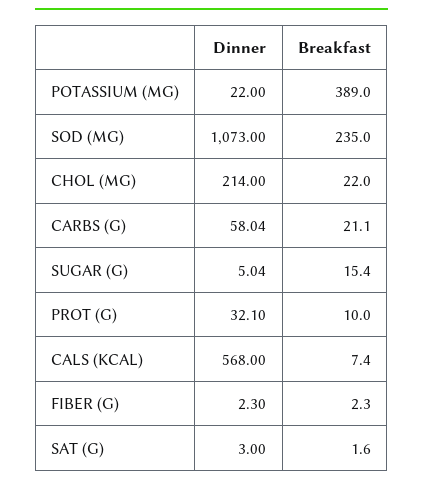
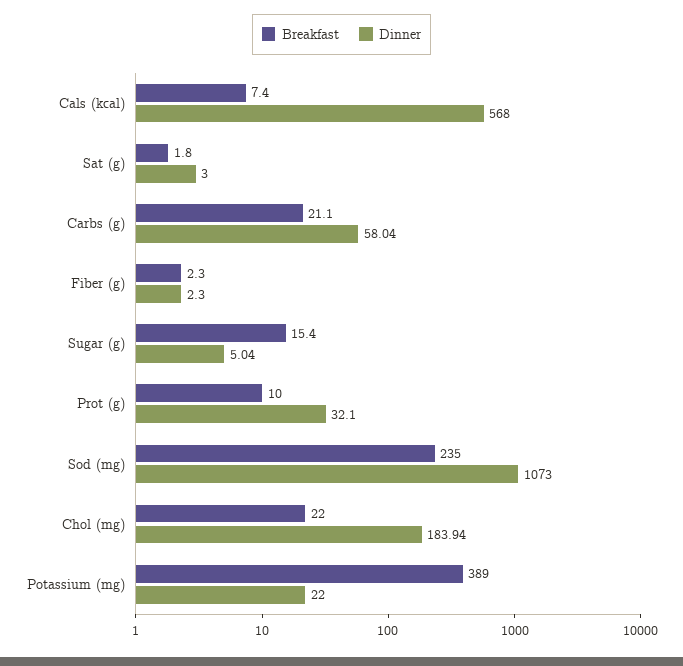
  {
    "Dinner": {
      "POTASSIUM (MG)": 22,
      "SOD (MG)": 1073,
-     "CHOL (MG)": 214,
+     "CHOL (MG)": 183.94,
      "CARBS (G)": 58.04,
      "SUGAR (G)": 5.04,
      "PROT (G)": 32.1,
      "CALS (KCAL)": 568,
      "FIBER (G)": 2.3,
      "SAT (G)": 3
    },
    "Breakfast": {
      "POTASSIUM (MG)": 389,
      "SOD (MG)": 235,
      "CHOL (MG)": 22,
      "CARBS (G)": 21.1,
      "SUGAR (G)": 15.4,
      "PROT (G)": 10,
      "CALS (KCAL)": 7.4,
      "FIBER (G)": 2.3,
-     "SAT (G)": 1.6
+     "SAT (G)": 1.8
    }
  }

